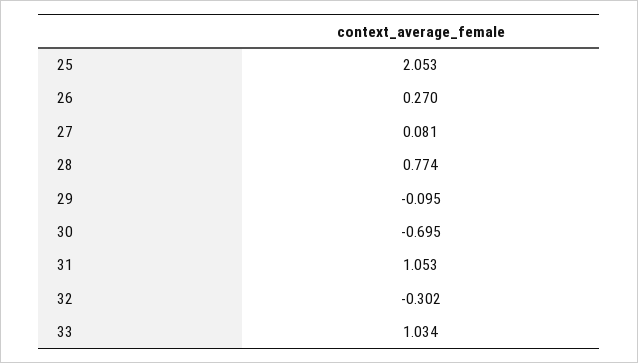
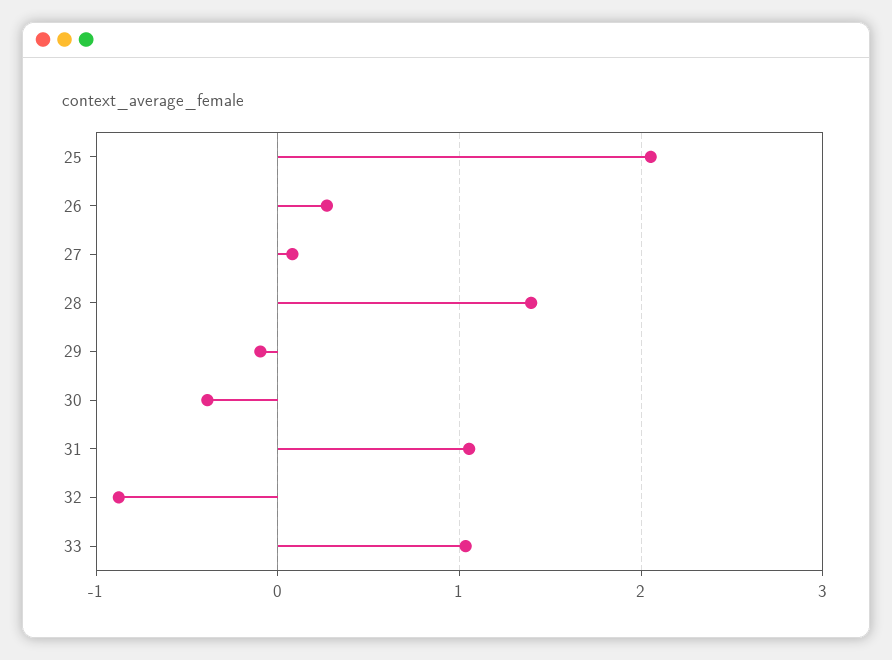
  {
    "25": 2.053,
    "26": 0.27,
    "27": 0.081,
-   "28": 0.774,
+   "28": 1.4,
    "29": -0.095,
-   "30": -0.695,
+   "30": -0.4,
    "31": 1.053,
-   "32": -0.302,
+   "32": -0.9,
    "33": 1.034
  }

